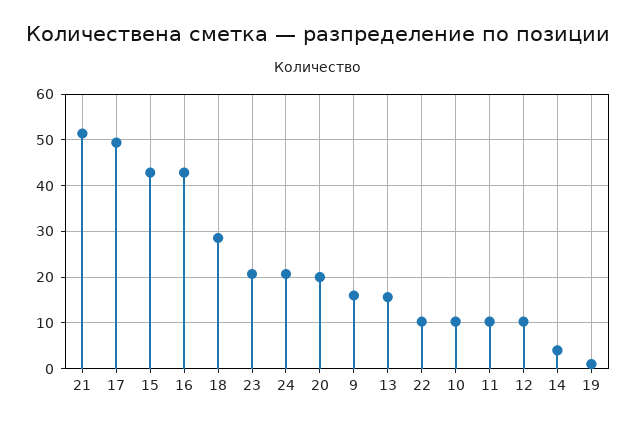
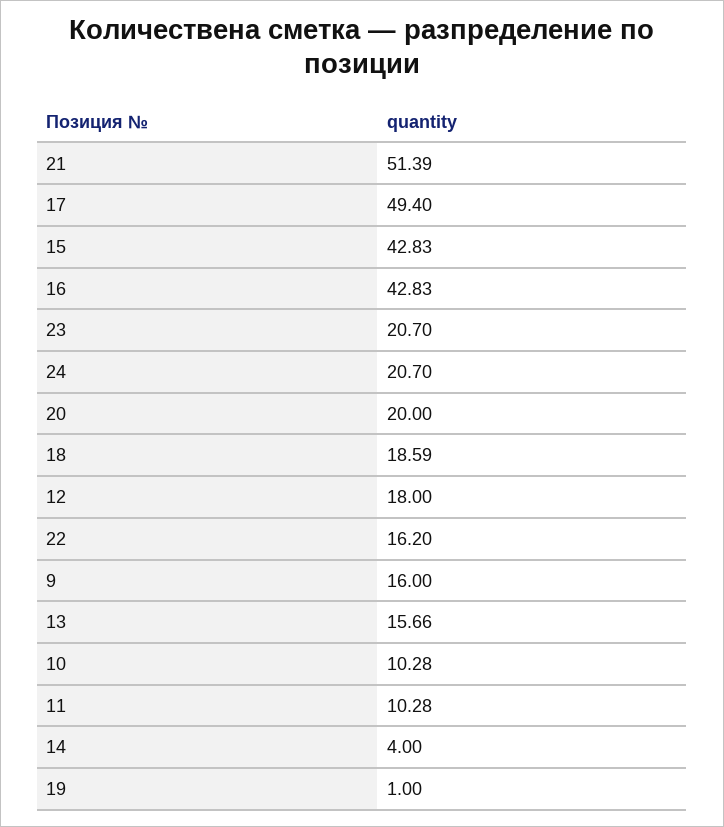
  {
    "21": 51.39,
    "17": 49.4,
    "15": 42.83,
    "16": 42.83,
-   "18": 28,
+   "18": 18.59,
    "23": 20.7,
    "24": 20.7,
    "20": 20,
    "9": 16,
    "13": 15.66,
-   "22": 10,
+   "22": 16.2,
    "10": 10.28,
    "11": 10.28,
-   "12": 10,
+   "12": 18,
    "14": 4,
    "19": 1
  }

